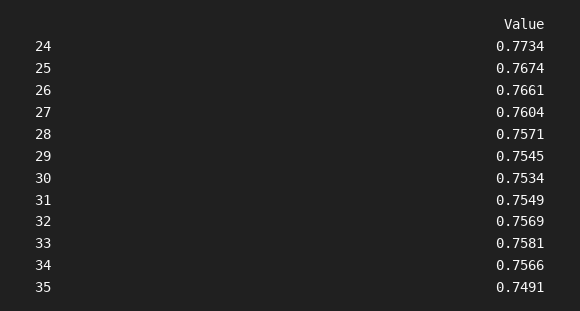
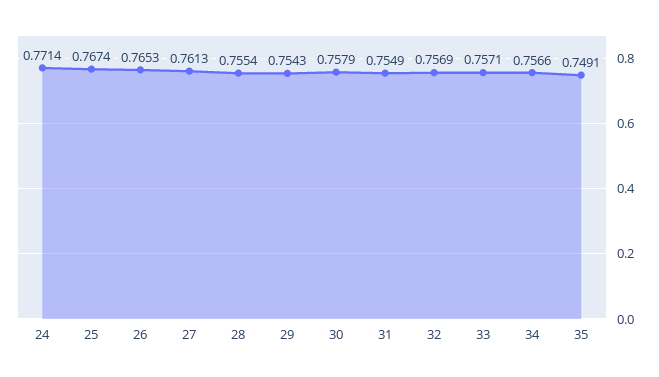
  {
-   "24": 0.7734,
+   "24": 0.7714,
    "25": 0.7674,
-   "26": 0.7661,
+   "26": 0.7653,
-   "27": 0.7604,
+   "27": 0.7613,
-   "28": 0.7571,
+   "28": 0.7554,
-   "29": 0.7545,
+   "29": 0.7543,
-   "30": 0.7534,
+   "30": 0.7579,
    "31": 0.7549,
    "32": 0.7569,
-   "33": 0.7581,
+   "33": 0.7571,
    "34": 0.7566,
    "35": 0.7491
  }

